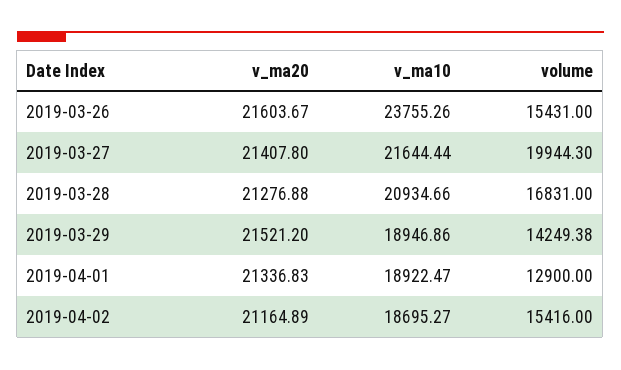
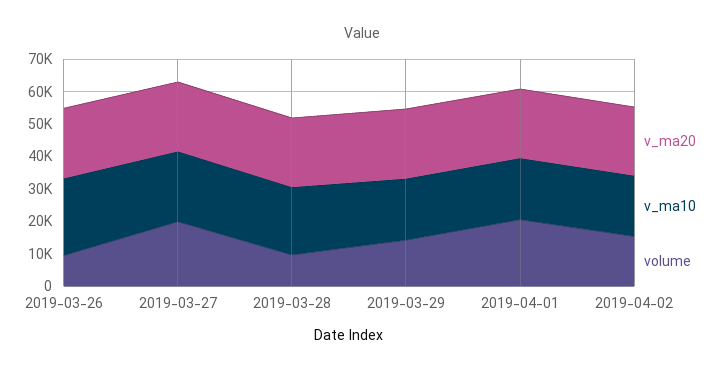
  {
    "v_ma20": {
      "2019-03-26": 21603.67,
      "2019-03-27": 21407.8,
      "2019-03-28": 21276.88,
      "2019-03-29": 21521.2,
      "2019-04-01": 21336.83,
      "2019-04-02": 21164.89
    },
    "v_ma10": {
      "2019-03-26": 23755.26,
      "2019-03-27": 21644.44,
      "2019-03-28": 20934.66,
      "2019-03-29": 18946.86,
      "2019-04-01": 18922.47,
      "2019-04-02": 18695.27
    },
    "volume": {
-     "2019-03-26": 15431,
+     "2019-03-26": 10000,
      "2019-03-27": 19944.3,
-     "2019-03-28": 16831,
+     "2019-03-28": 10000,
      "2019-03-29": 14249.38,
-     "2019-04-01": 12900,
+     "2019-04-01": 20000,
      "2019-04-02": 15416
    }
  }

